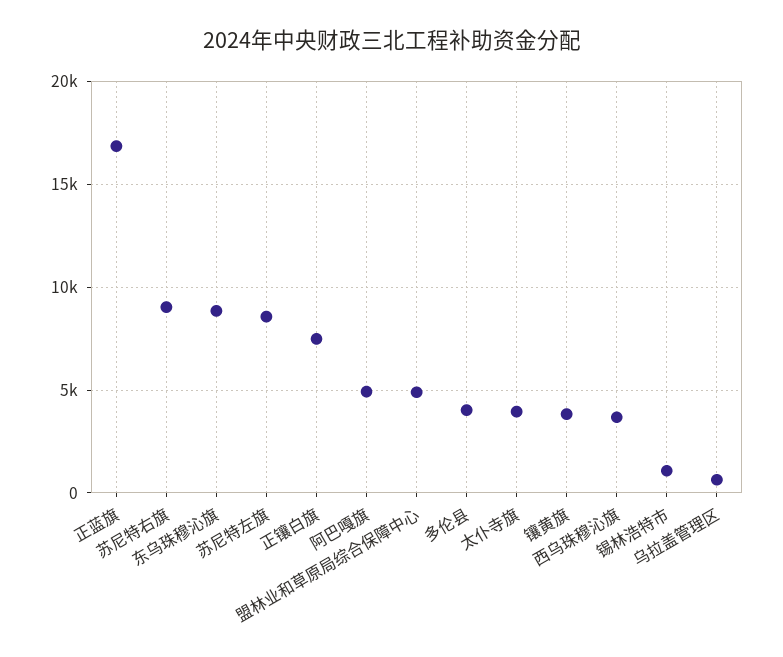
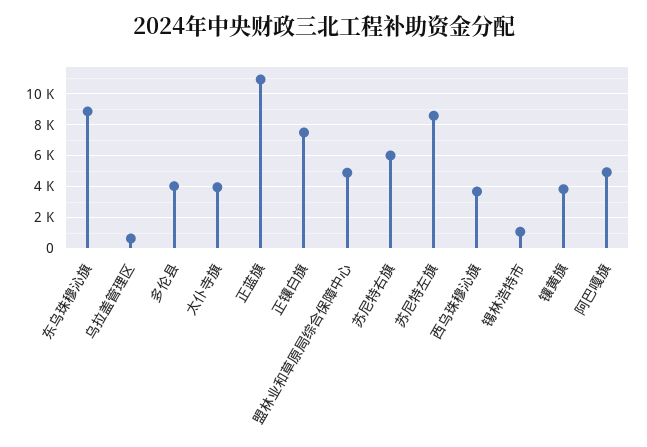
  {
-   "正蓝旗": 17000,
+   "正蓝旗": 11000,
-   "苏尼特右旗": 9000,
+   "苏尼特右旗": 6000,
    "东乌珠穆沁旗": 9000,
    "苏尼特左旗": 8500,
    "正镶白旗": 7500,
    "阿巴嘎旗": 5000,
    "盟林业和草原局综合保障中心": 5000,
    "多伦县": 4000,
    "太仆寺旗": 4000,
    "镶黄旗": 4000,
    "西乌珠穆沁旗": 3500,
    "锡林浩特市": 1000,
    "乌拉盖管理区": 500
  }

